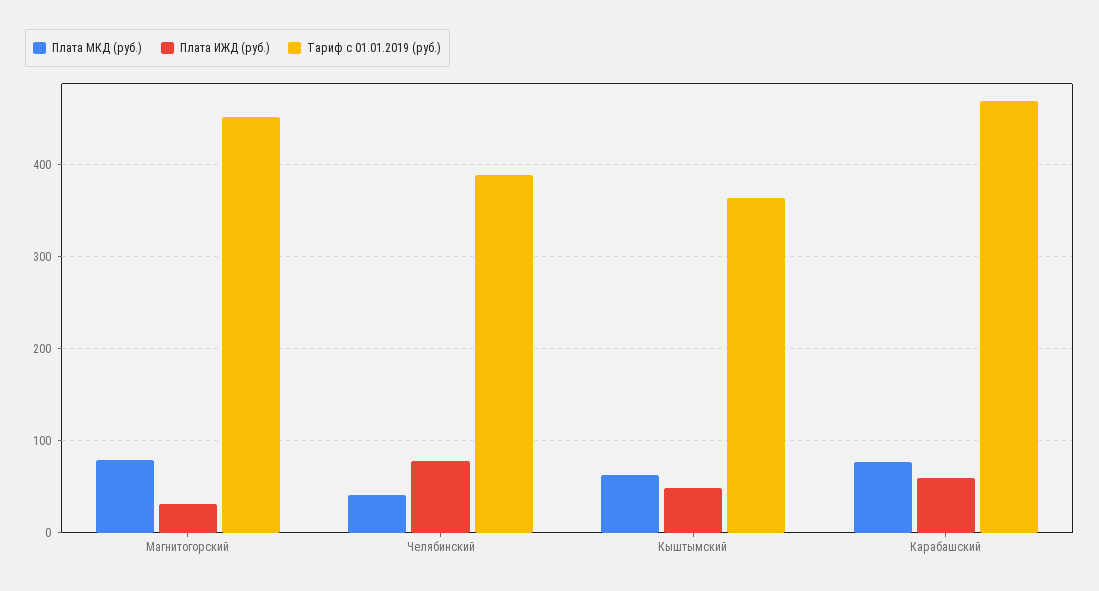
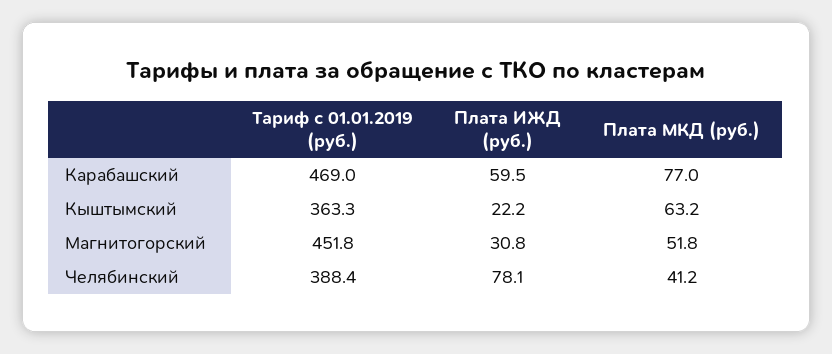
  {
    "Плата МКД (руб.)": {
-     "Магнитогорский": 80,
+     "Магнитогорский": 51.8,
      "Челябинский": 41.2,
      "Кыштымский": 63.2,
      "Карабашский": 77
    },
    "Плата ИЖД (руб.)": {
      "Магнитогорский": 30.8,
      "Челябинский": 78.1,
-     "Кыштымский": 50,
+     "Кыштымский": 22.2,
      "Карабашский": 59.5
    },
    "Тариф с 01.01.2019 (руб.)": {
      "Магнитогорский": 451.8,
      "Челябинский": 388.4,
      "Кыштымский": 363.3,
      "Карабашский": 469
    }
  }

